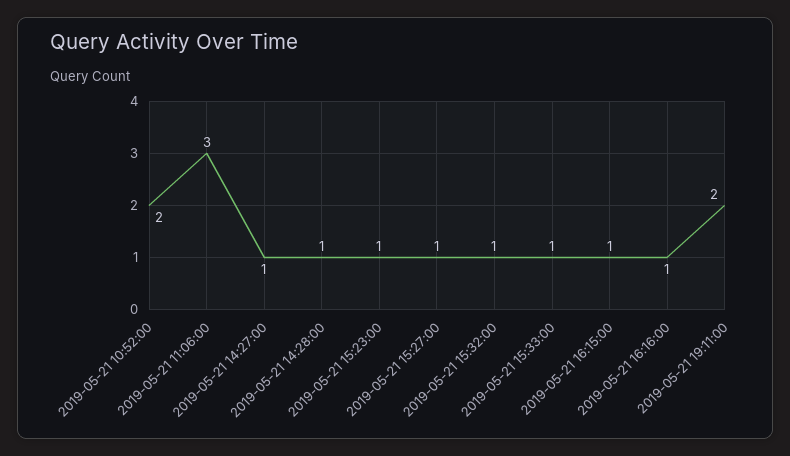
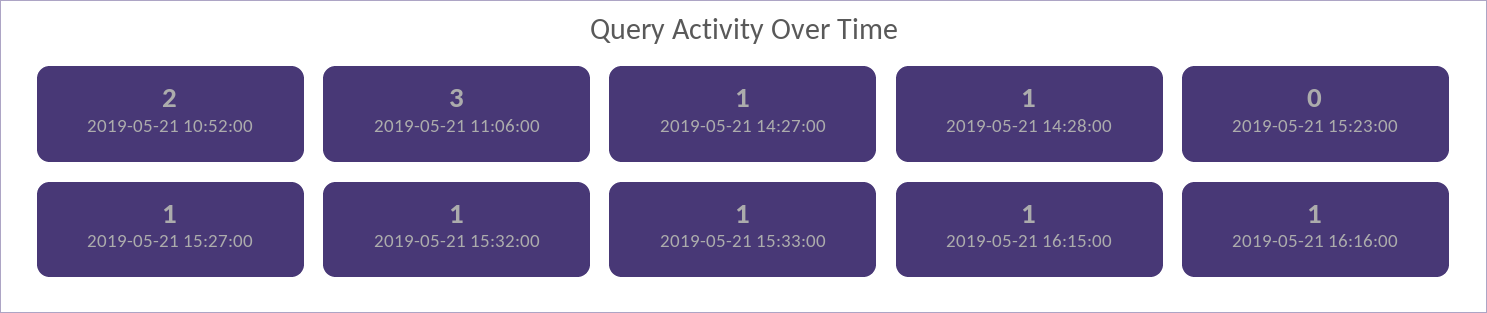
  {
    "2019-05-21 10:52:00": 2,
    "2019-05-21 11:06:00": 3,
    "2019-05-21 14:27:00": 1,
    "2019-05-21 14:28:00": 1,
-   "2019-05-21 15:23:00": 1,
+   "2019-05-21 15:23:00": 0,
    "2019-05-21 15:27:00": 1,
    "2019-05-21 15:32:00": 1,
    "2019-05-21 15:33:00": 1,
    "2019-05-21 16:15:00": 1,
-   "2019-05-21 16:16:00": 1,
+   "2019-05-21 16:16:00": 1
-   "2019-05-21 19:11:00": 2
  }

